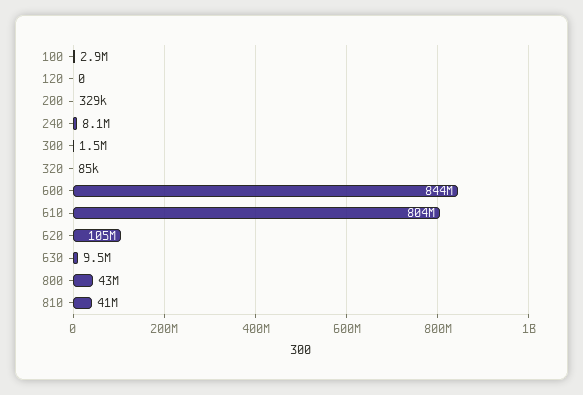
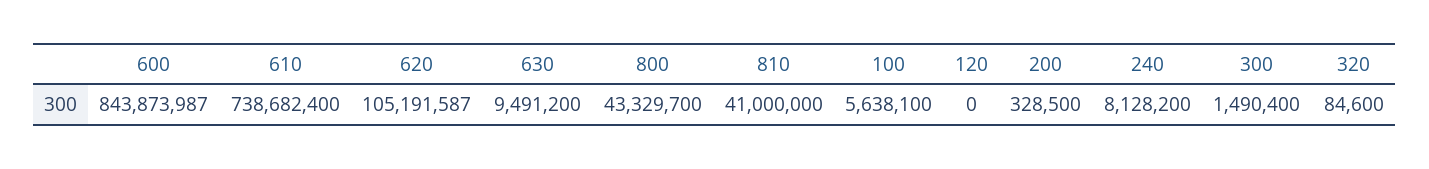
  {
-   "100": 2900000,
+   "100": 5638100,
    "120": 0,
    "200": 328500,
    "240": 8128200,
    "300": 1490400,
    "320": 84600,
    "600": 843873987,
-   "610": 804000000,
+   "610": 738682400,
    "620": 105191587,
    "630": 9491200,
    "800": 43329700,
    "810": 41000000
  }

